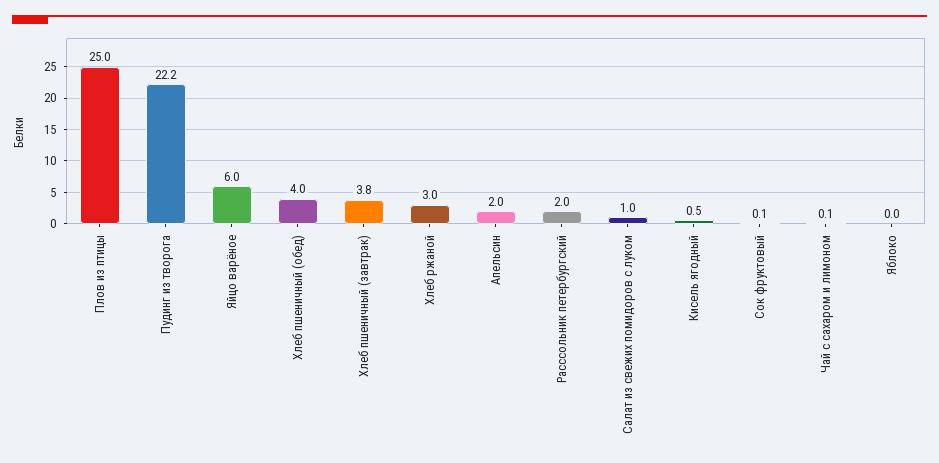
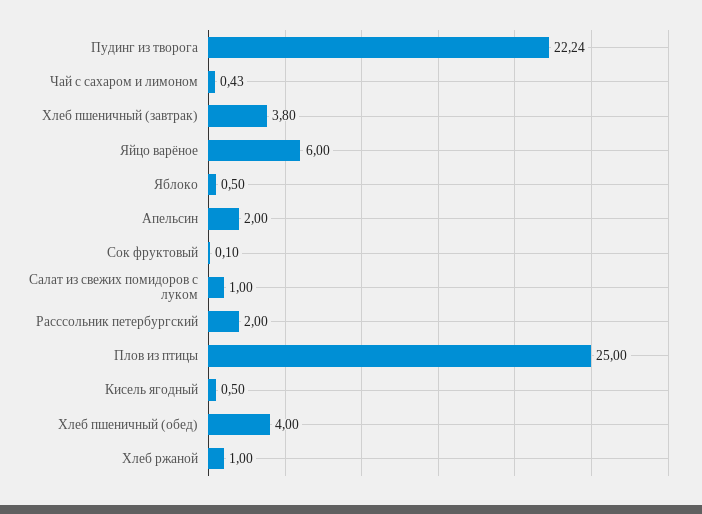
  {
    "Плов из птицы": 25,
    "Пудинг из творога": 22.24,
    "Яйцо варёное": 6,
    "Хлеб пшеничный (обед)": 4,
    "Хлеб пшеничный (завтрак)": 3.8,
-   "Хлеб ржаной": 3,
+   "Хлеб ржаной": 1,
    "Апельсин": 2,
    "Расссольник петербургский": 2,
    "Салат из свежих помидоров с луком": 1,
    "Кисель ягодный": 0.5,
    "Сок фруктовый": 0.1,
-   "Чай с сахаром и лимоном": 0.1,
+   "Чай с сахаром и лимоном": 0.43,
-   "Яблоко": 0
+   "Яблоко": 0.5
  }

